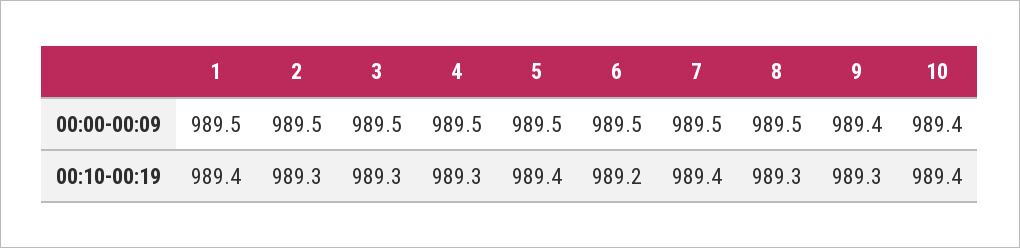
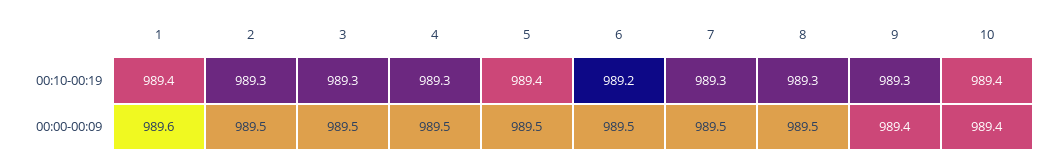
  {
    "1": {
-     "00:00-00:09": 989.5,
+     "00:00-00:09": 989.6,
      "00:10-00:19": 989.4
    },
    "2": {
      "00:00-00:09": 989.5,
      "00:10-00:19": 989.3
    },
    "3": {
      "00:00-00:09": 989.5,
      "00:10-00:19": 989.3
    },
    "4": {
      "00:00-00:09": 989.5,
      "00:10-00:19": 989.3
    },
    "5": {
      "00:00-00:09": 989.5,
      "00:10-00:19": 989.4
    },
    "6": {
      "00:00-00:09": 989.5,
      "00:10-00:19": 989.2
    },
    "7": {
      "00:00-00:09": 989.5,
-     "00:10-00:19": 989.4
+     "00:10-00:19": 989.3
    },
    "8": {
      "00:00-00:09": 989.5,
      "00:10-00:19": 989.3
    },
    "9": {
      "00:00-00:09": 989.4,
      "00:10-00:19": 989.3
    },
    "10": {
      "00:00-00:09": 989.4,
      "00:10-00:19": 989.4
    }
  }

